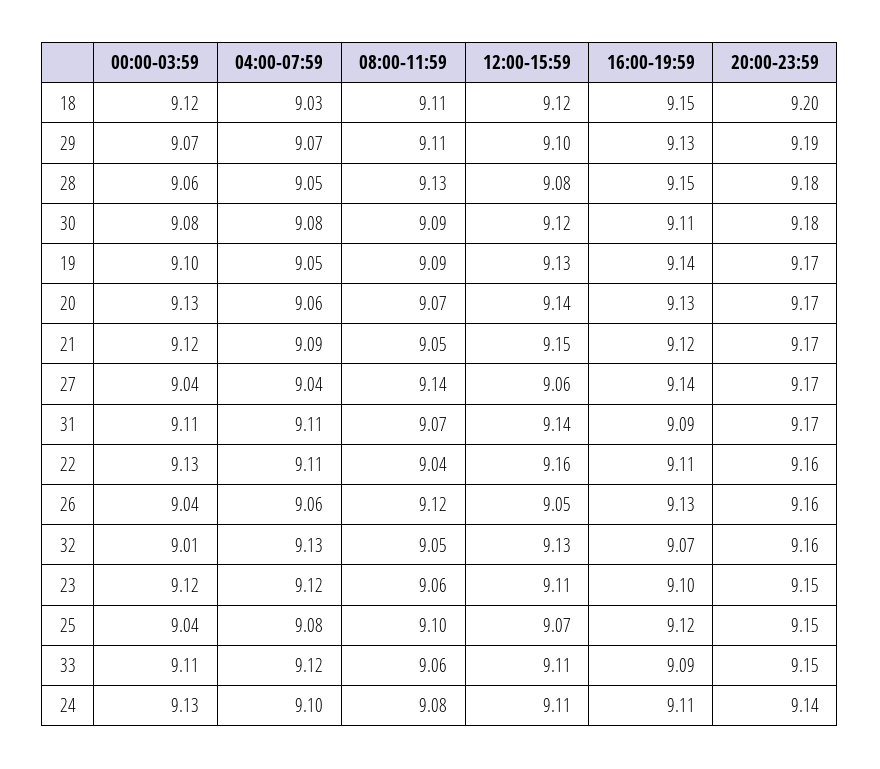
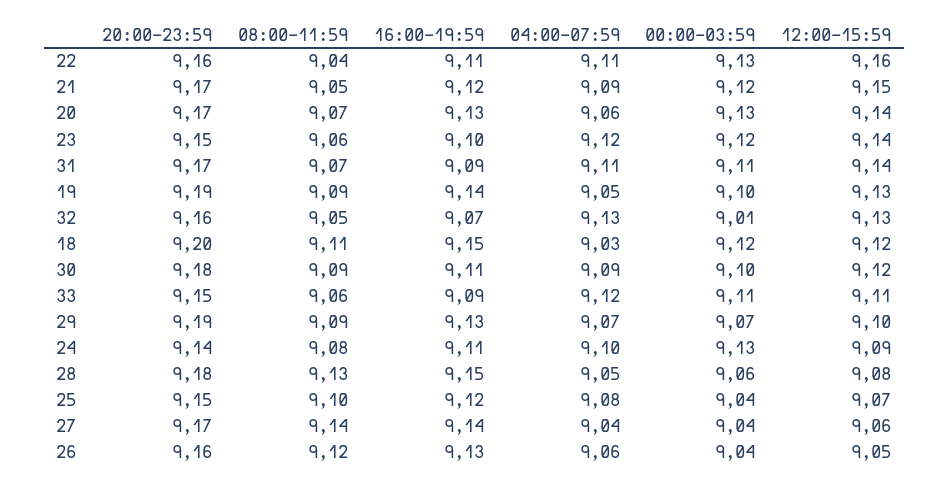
  {
    "00:00-03:59": {
      "18": 9.12,
      "29": 9.07,
      "28": 9.06,
-     "30": 9.08,
+     "30": 9.1,
      "19": 9.1,
      "20": 9.13,
      "21": 9.12,
      "27": 9.04,
      "31": 9.11,
      "22": 9.13,
      "26": 9.04,
      "32": 9.01,
      "23": 9.12,
      "25": 9.04,
      "33": 9.11,
      "24": 9.13
    },
    "04:00-07:59": {
      "18": 9.03,
      "29": 9.07,
      "28": 9.05,
-     "30": 9.08,
+     "30": 9.09,
      "19": 9.05,
      "20": 9.06,
      "21": 9.09,
      "27": 9.04,
      "31": 9.11,
      "22": 9.11,
      "26": 9.06,
      "32": 9.13,
      "23": 9.12,
      "25": 9.08,
      "33": 9.12,
      "24": 9.1
    },
    "08:00-11:59": {
      "18": 9.11,
-     "29": 9.11,
+     "29": 9.09,
      "28": 9.13,
      "30": 9.09,
      "19": 9.09,
      "20": 9.07,
      "21": 9.05,
      "27": 9.14,
      "31": 9.07,
      "22": 9.04,
      "26": 9.12,
      "32": 9.05,
      "23": 9.06,
      "25": 9.1,
      "33": 9.06,
      "24": 9.08
    },
    "12:00-15:59": {
      "18": 9.12,
      "29": 9.1,
      "28": 9.08,
      "30": 9.12,
      "19": 9.13,
      "20": 9.14,
      "21": 9.15,
      "27": 9.06,
      "31": 9.14,
      "22": 9.16,
      "26": 9.05,
      "32": 9.13,
-     "23": 9.11,
+     "23": 9.14,
      "25": 9.07,
      "33": 9.11,
-     "24": 9.11
+     "24": 9.09
    },
    "16:00-19:59": {
      "18": 9.15,
      "29": 9.13,
      "28": 9.15,
      "30": 9.11,
      "19": 9.14,
      "20": 9.13,
      "21": 9.12,
      "27": 9.14,
      "31": 9.09,
      "22": 9.11,
      "26": 9.13,
      "32": 9.07,
      "23": 9.1,
      "25": 9.12,
      "33": 9.09,
      "24": 9.11
    },
    "20:00-23:59": {
      "18": 9.2,
      "29": 9.19,
      "28": 9.18,
      "30": 9.18,
-     "19": 9.17,
+     "19": 9.19,
      "20": 9.17,
      "21": 9.17,
      "27": 9.17,
      "31": 9.17,
      "22": 9.16,
      "26": 9.16,
      "32": 9.16,
      "23": 9.15,
      "25": 9.15,
      "33": 9.15,
      "24": 9.14
    }
  }

